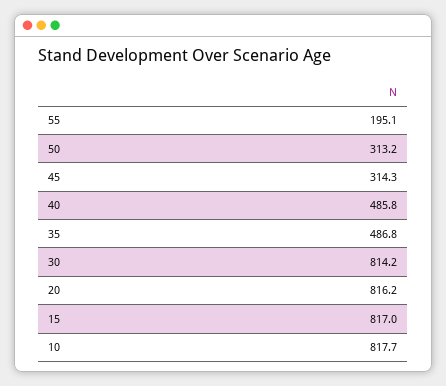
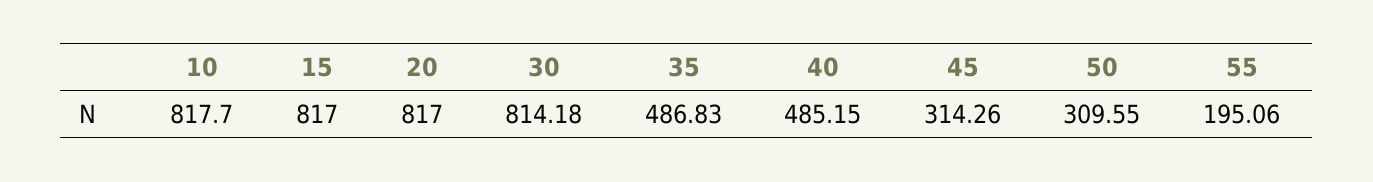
  {
    "55": 195.06,
-   "50": 313.2,
+   "50": 309.55,
    "45": 314.26,
-   "40": 485.8,
+   "40": 485.15,
    "35": 486.83,
    "30": 814.18,
-   "20": 816.2,
+   "20": 817,
    "15": 817,
    "10": 817.7
  }

